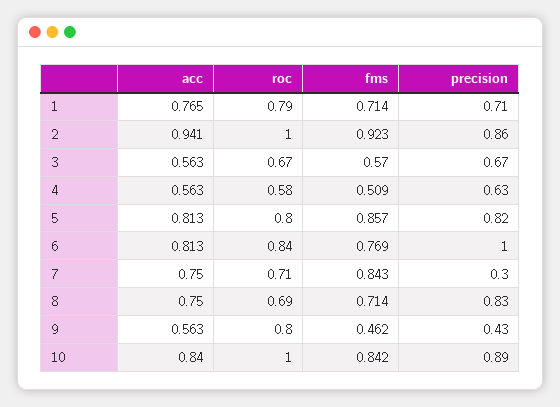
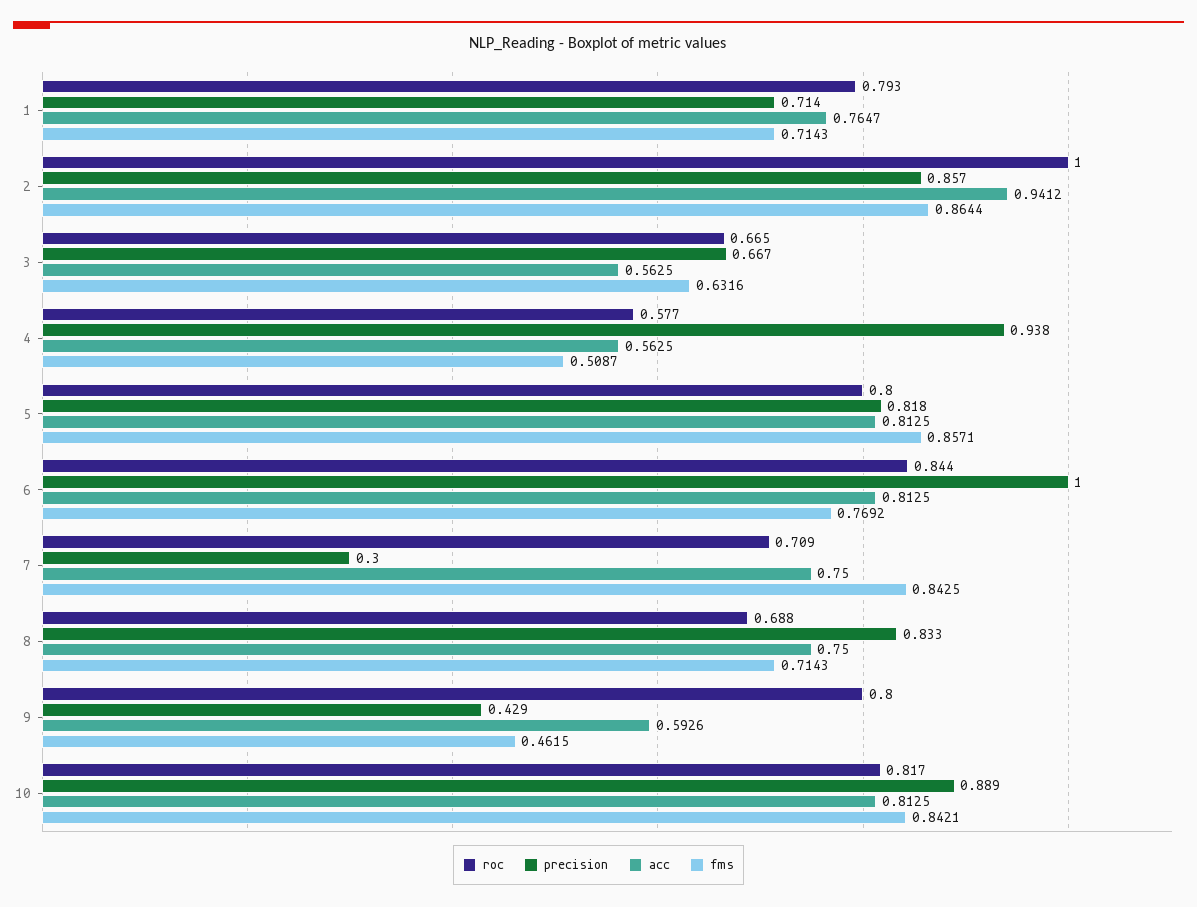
  {
    "acc": {
      "1": 0.7647,
      "2": 0.9412,
      "3": 0.5625,
      "4": 0.5625,
      "5": 0.8125,
      "6": 0.8125,
      "7": 0.75,
      "8": 0.75,
-     "9": 0.563,
+     "9": 0.5926,
-     "10": 0.84
+     "10": 0.8125
    },
    "roc": {
      "1": 0.793,
      "2": 1,
      "3": 0.665,
      "4": 0.577,
      "5": 0.8,
      "6": 0.844,
      "7": 0.709,
      "8": 0.688,
      "9": 0.8,
-     "10": 1
+     "10": 0.817
    },
    "fms": {
      "1": 0.7143,
-     "2": 0.923,
+     "2": 0.8644,
-     "3": 0.57,
+     "3": 0.6316,
      "4": 0.5087,
      "5": 0.8571,
      "6": 0.7692,
      "7": 0.8425,
      "8": 0.7143,
      "9": 0.4615,
      "10": 0.8421
    },
    "precision": {
      "1": 0.714,
      "2": 0.857,
      "3": 0.667,
-     "4": 0.63,
+     "4": 0.938,
      "5": 0.818,
      "6": 1,
      "7": 0.3,
      "8": 0.833,
      "9": 0.429,
      "10": 0.889
    }
  }

